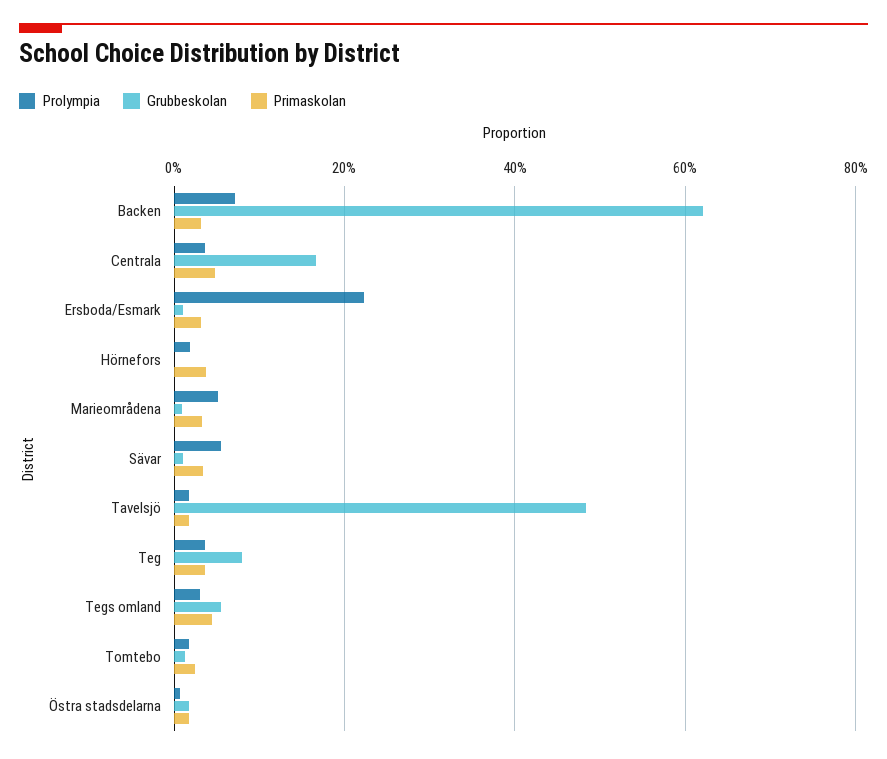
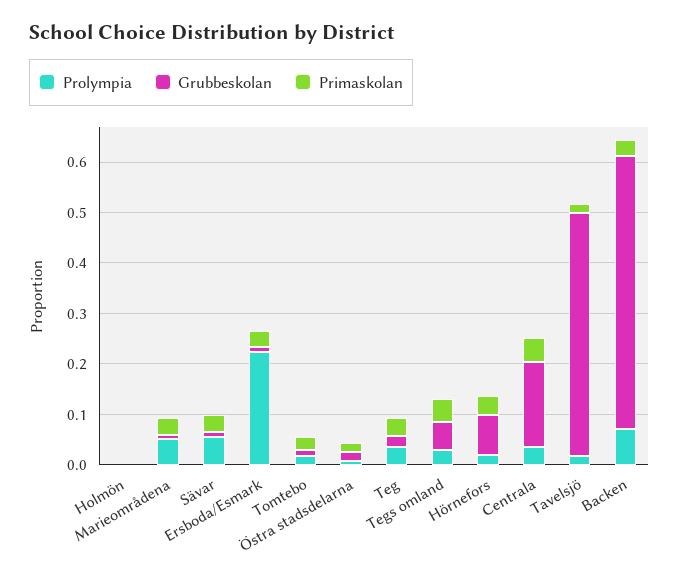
  {
    "Prolympia": {
      "Backen": 0.08,
      "Centrala": 0.04,
      "Ersboda/Esmark": 0.22,
      "Hörnefors": 0.02,
      "Marieområdena": 0.06,
      "Sävar": 0.06,
      "Tavelsjö": 0.02,
      "Teg": 0.04,
      "Tegs omland": 0.04,
      "Tomtebo": 0.02,
-     "Östra stadsdelarna": 0
+     "Östra stadsdelarna": 0,
+     "Holmön": 0
    },
    "Grubbeskolan": {
-     "Backen": 0.62,
+     "Backen": 0.54,
      "Centrala": 0.16,
      "Ersboda/Esmark": 0.02,
-     "Hörnefors": 0,
+     "Hörnefors": 0.08,
      "Marieområdena": 0,
      "Sävar": 0.02,
      "Tavelsjö": 0.48,
-     "Teg": 0.08,
+     "Teg": 0.02,
      "Tegs omland": 0.06,
      "Tomtebo": 0.02,
-     "Östra stadsdelarna": 0.02
+     "Östra stadsdelarna": 0.02,
+     "Holmön": 0
    },
    "Primaskolan": {
      "Backen": 0.04,
      "Centrala": 0.04,
      "Ersboda/Esmark": 0.04,
      "Hörnefors": 0.04,
      "Marieområdena": 0.04,
      "Sävar": 0.04,
      "Tavelsjö": 0.02,
      "Teg": 0.04,
      "Tegs omland": 0.04,
      "Tomtebo": 0.02,
-     "Östra stadsdelarna": 0.02
+     "Östra stadsdelarna": 0.02,
+     "Holmön": 0
    }
  }

